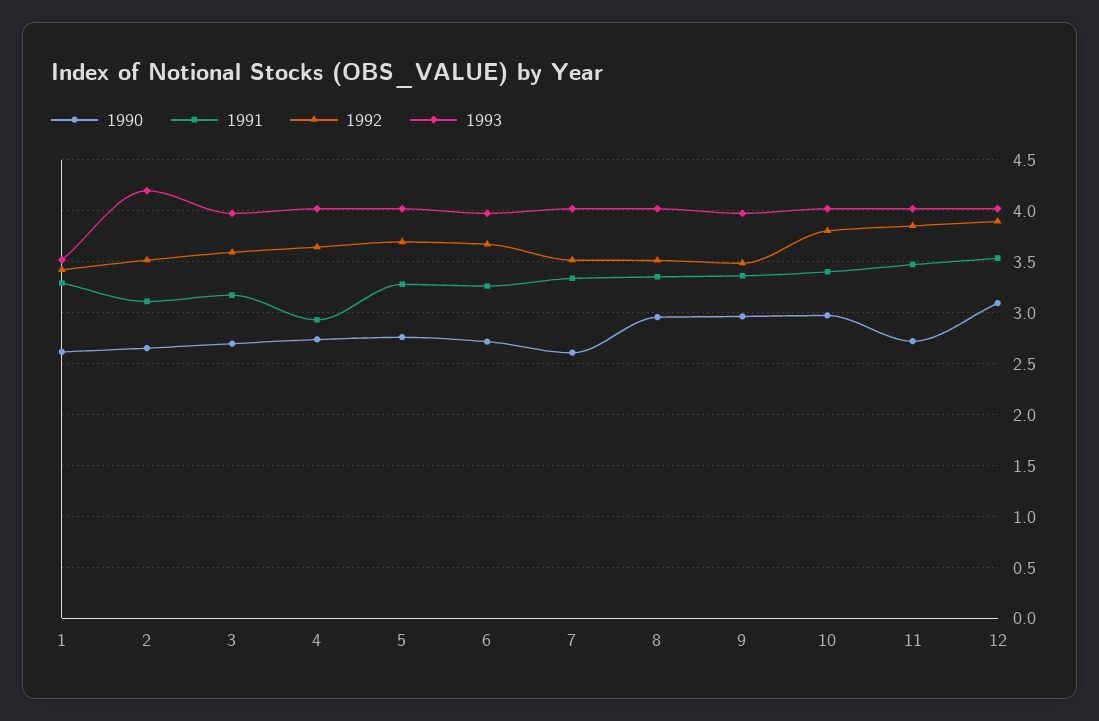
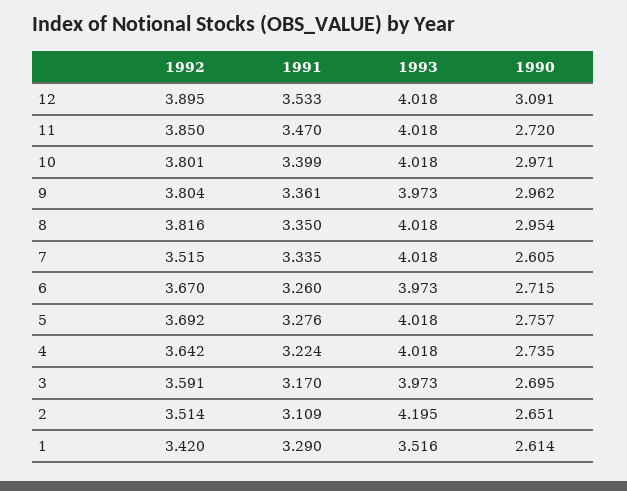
  {
    "1990": {
      "1": 2.614,
      "2": 2.651,
      "3": 2.695,
      "4": 2.735,
      "5": 2.757,
      "6": 2.715,
      "7": 2.605,
      "8": 2.954,
      "9": 2.962,
      "10": 2.971,
      "11": 2.72,
      "12": 3.091
    },
    "1991": {
      "1": 3.29,
      "2": 3.109,
      "3": 3.17,
-     "4": 2.9,
+     "4": 3.224,
      "5": 3.276,
      "6": 3.26,
      "7": 3.335,
      "8": 3.35,
      "9": 3.361,
      "10": 3.399,
      "11": 3.47,
      "12": 3.533
    },
    "1992": {
      "1": 3.42,
      "2": 3.514,
      "3": 3.591,
      "4": 3.642,
      "5": 3.692,
      "6": 3.67,
      "7": 3.515,
-     "8": 3.5,
+     "8": 3.816,
-     "9": 3.5,
+     "9": 3.804,
      "10": 3.801,
      "11": 3.85,
      "12": 3.895
    },
    "1993": {
      "1": 3.516,
      "2": 4.195,
      "3": 3.973,
      "4": 4.018,
      "5": 4.018,
      "6": 3.973,
      "7": 4.018,
      "8": 4.018,
      "9": 3.973,
      "10": 4.018,
      "11": 4.018,
      "12": 4.018
    }
  }

